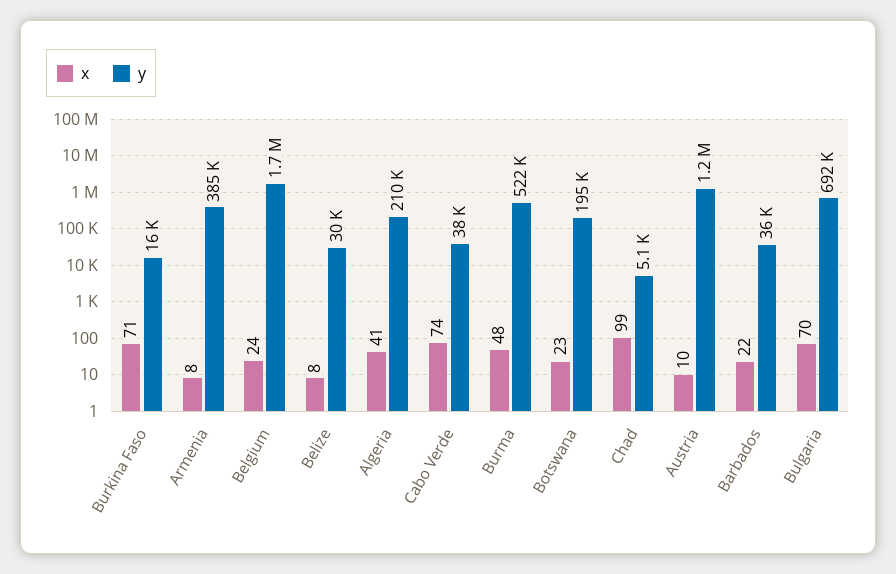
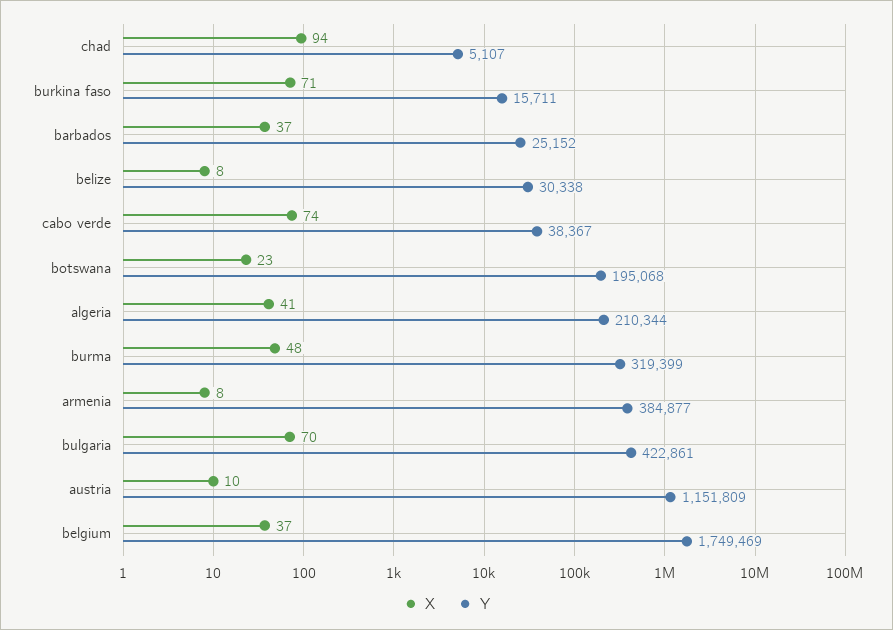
  {
    "x": {
      "Burkina Faso": 71,
      "Armenia": 8,
-     "Belgium": 24,
+     "Belgium": 37,
      "Belize": 8,
      "Algeria": 41,
      "Cabo Verde": 74,
      "Burma": 48,
      "Botswana": 23,
-     "Chad": 99,
+     "Chad": 94,
      "Austria": 10,
-     "Barbados": 22,
+     "Barbados": 37,
      "Bulgaria": 70
    },
    "y": {
      "Burkina Faso": 15711,
      "Armenia": 384877,
      "Belgium": 1749469,
      "Belize": 30338,
      "Algeria": 210344,
      "Cabo Verde": 38367,
-     "Burma": 522000,
+     "Burma": 319399,
      "Botswana": 195068,
      "Chad": 5107,
      "Austria": 1151809,
-     "Barbados": 36000,
+     "Barbados": 25152,
-     "Bulgaria": 692000
+     "Bulgaria": 422861
    }
  }

